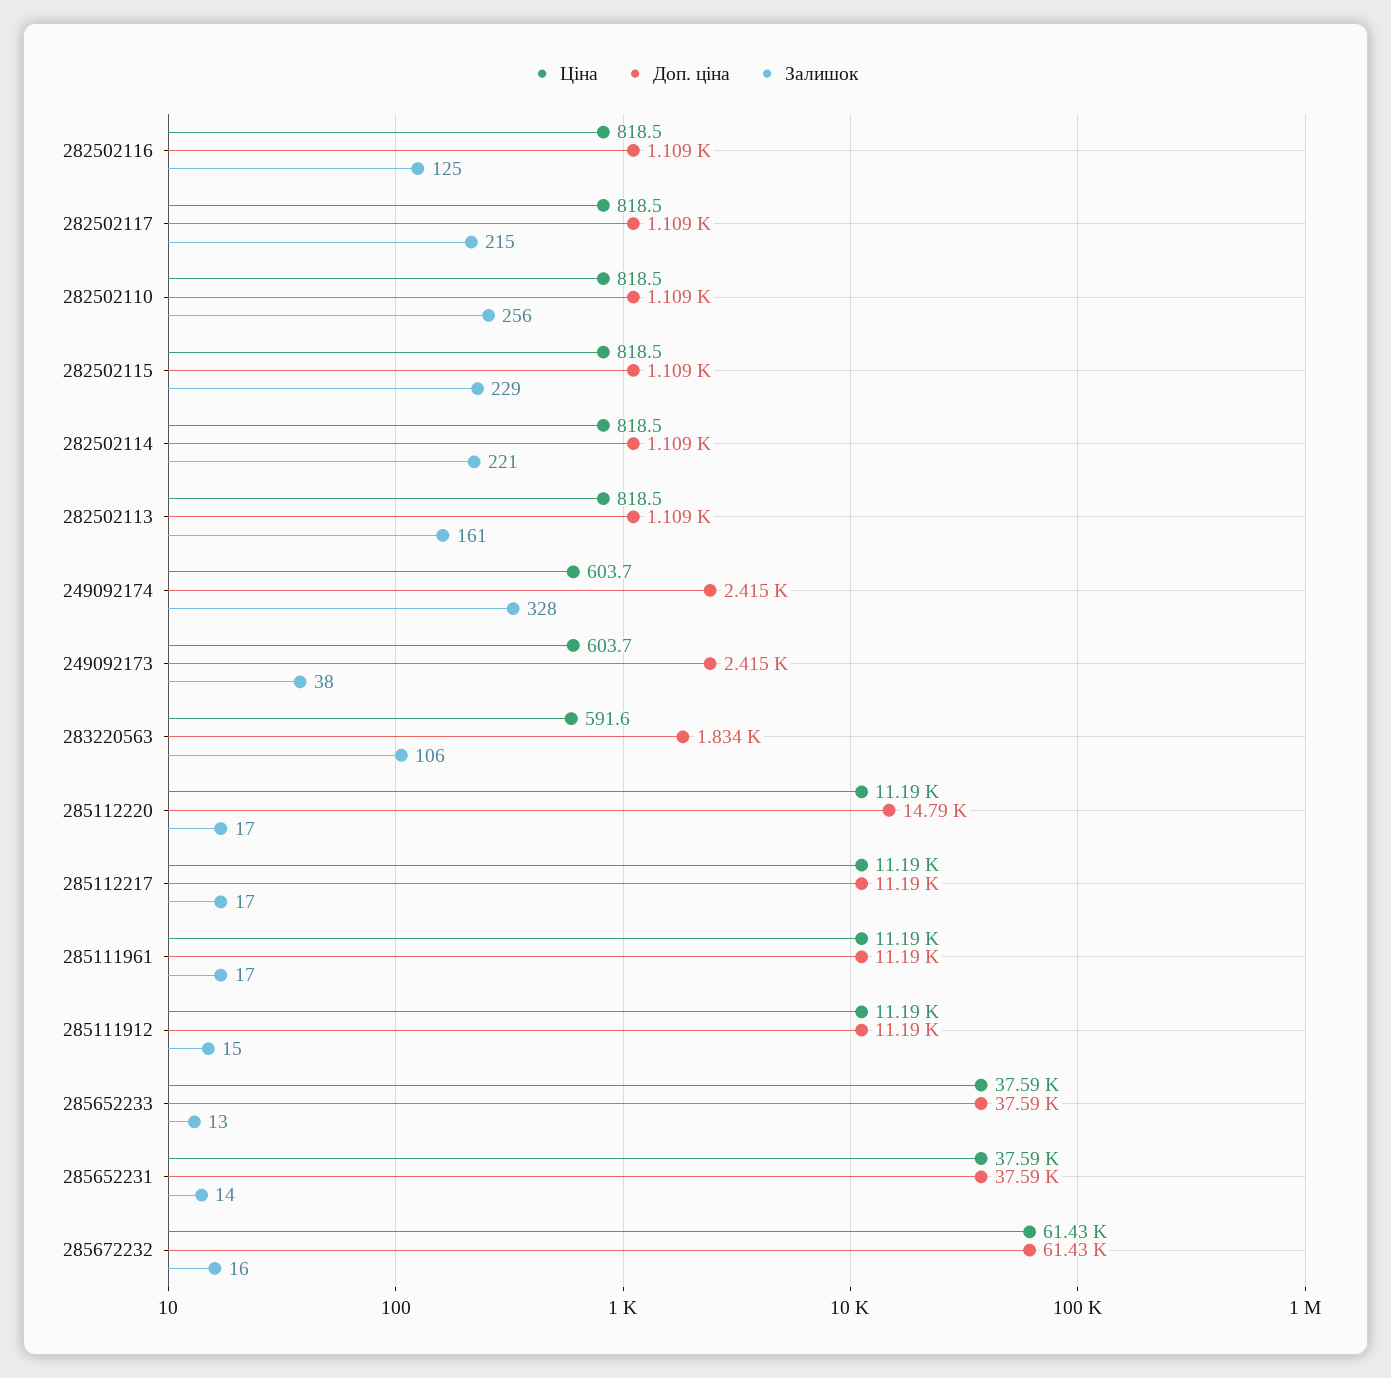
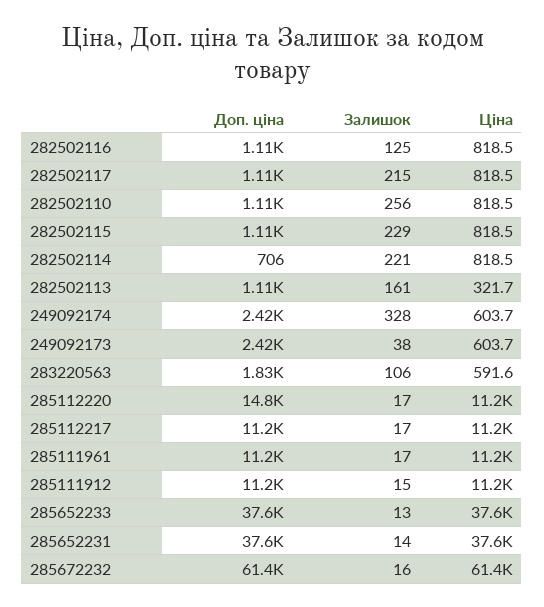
  {
    "Ціна": {
      "282502116": 818.5,
      "282502117": 818.5,
      "282502110": 818.5,
      "282502115": 818.5,
      "282502114": 818.5,
-     "282502113": 818.5,
+     "282502113": 321.7,
      "249092174": 603.7,
      "249092173": 603.7,
      "283220563": 591.6,
      "285112220": 11190,
      "285112217": 11190,
      "285111961": 11190,
      "285111912": 11190,
      "285652233": 37590,
      "285652231": 37590,
      "285672232": 61430
    },
    "Доп. ціна": {
      "282502116": 1109,
      "282502117": 1109,
      "282502110": 1109,
      "282502115": 1109,
-     "282502114": 1109,
+     "282502114": 706,
      "282502113": 1109,
      "249092174": 2415,
      "249092173": 2415,
      "283220563": 1834,
      "285112220": 14790,
      "285112217": 11190,
      "285111961": 11190,
      "285111912": 11190,
      "285652233": 37590,
      "285652231": 37590,
      "285672232": 61430
    },
    "Залишок": {
      "282502116": 125,
      "282502117": 215,
      "282502110": 256,
      "282502115": 229,
      "282502114": 221,
      "282502113": 161,
      "249092174": 328,
      "249092173": 38,
      "283220563": 106,
      "285112220": 17,
      "285112217": 17,
      "285111961": 17,
      "285111912": 15,
      "285652233": 13,
      "285652231": 14,
      "285672232": 16
    }
  }

